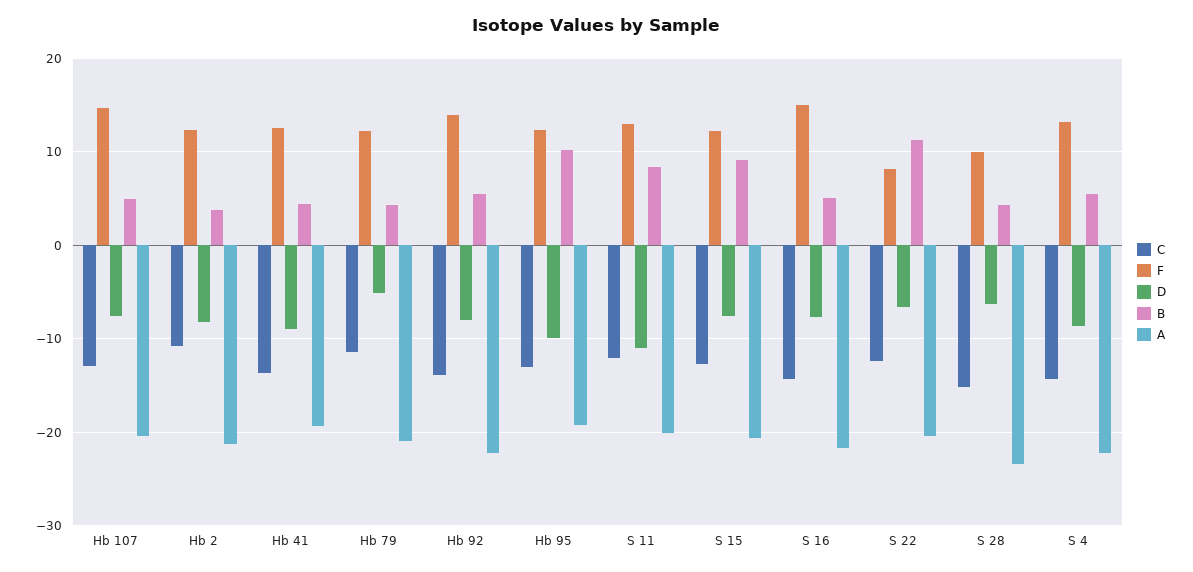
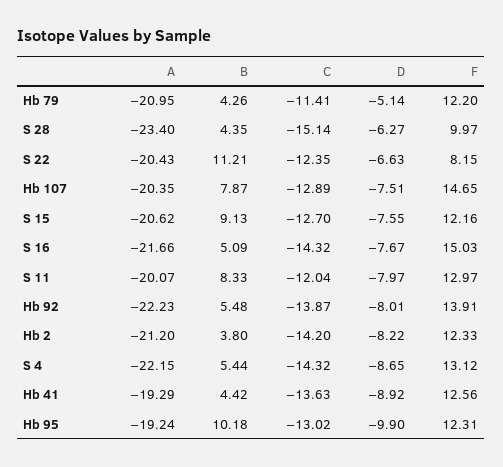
  {
    "C": {
      "Hb 107": -12.89,
-     "Hb 2": -11,
+     "Hb 2": -14.2,
      "Hb 41": -13.63,
      "Hb 79": -11.41,
      "Hb 92": -13.87,
      "Hb 95": -13.02,
      "S 11": -12.04,
      "S 15": -12.7,
      "S 16": -14.32,
      "S 22": -12.35,
      "S 28": -15.14,
      "S 4": -14.32
    },
    "F": {
      "Hb 107": 14.65,
      "Hb 2": 12.33,
      "Hb 41": 12.56,
      "Hb 79": 12.2,
      "Hb 92": 13.91,
      "Hb 95": 12.31,
      "S 11": 12.97,
      "S 15": 12.16,
      "S 16": 15.03,
      "S 22": 8.15,
      "S 28": 9.97,
      "S 4": 13.12
    },
    "D": {
      "Hb 107": -7.51,
      "Hb 2": -8.22,
      "Hb 41": -8.92,
      "Hb 79": -5.14,
      "Hb 92": -8.01,
      "Hb 95": -9.9,
-     "S 11": -11,
+     "S 11": -7.97,
      "S 15": -7.55,
      "S 16": -7.67,
      "S 22": -6.63,
      "S 28": -6.27,
      "S 4": -8.65
    },
    "B": {
-     "Hb 107": 5,
+     "Hb 107": 7.87,
      "Hb 2": 3.8,
      "Hb 41": 4.42,
      "Hb 79": 4.26,
      "Hb 92": 5.48,
      "Hb 95": 10.18,
      "S 11": 8.33,
      "S 15": 9.13,
      "S 16": 5.09,
      "S 22": 11.21,
      "S 28": 4.35,
      "S 4": 5.44
    },
    "A": {
      "Hb 107": -20.35,
      "Hb 2": -21.2,
      "Hb 41": -19.29,
      "Hb 79": -20.95,
      "Hb 92": -22.23,
      "Hb 95": -19.24,
      "S 11": -20.07,
      "S 15": -20.62,
      "S 16": -21.66,
      "S 22": -20.43,
      "S 28": -23.4,
      "S 4": -22.15
    }
  }

